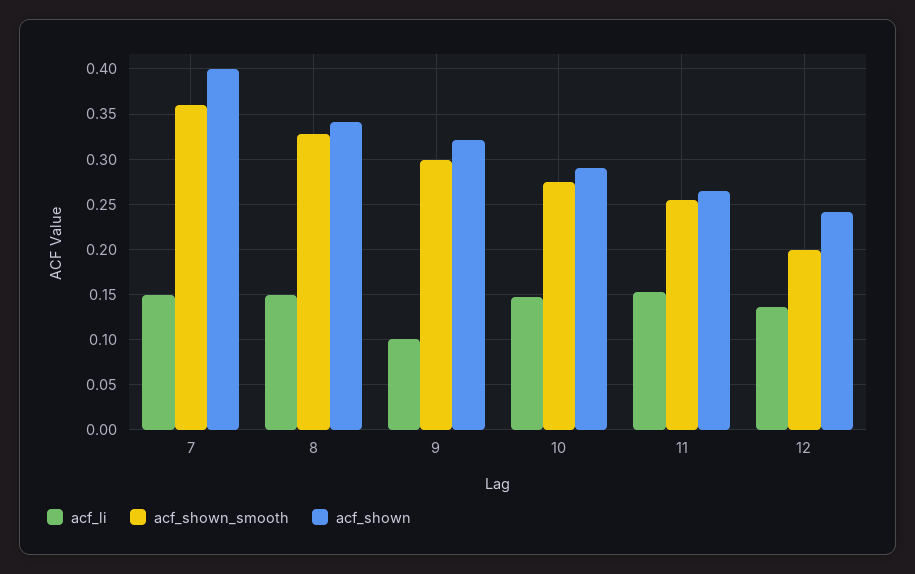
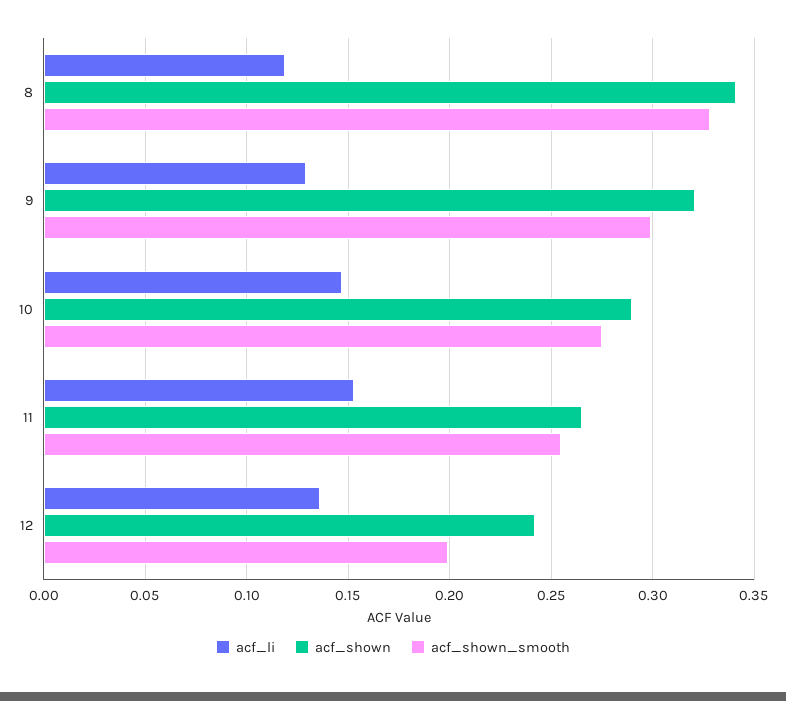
  {
    "acf_li": {
-     "7": 0.15,
-     "8": 0.15,
+     "8": 0.12,
-     "9": 0.1,
+     "9": 0.13,
      "10": 0.145,
      "11": 0.155,
      "12": 0.135
    },
    "acf_shown_smooth": {
-     "7": 0.36,
      "8": 0.33,
      "9": 0.3,
      "10": 0.275,
      "11": 0.255,
      "12": 0.2
    },
    "acf_shown": {
-     "7": 0.4,
      "8": 0.34,
      "9": 0.32,
      "10": 0.29,
      "11": 0.265,
      "12": 0.24
    }
  }

